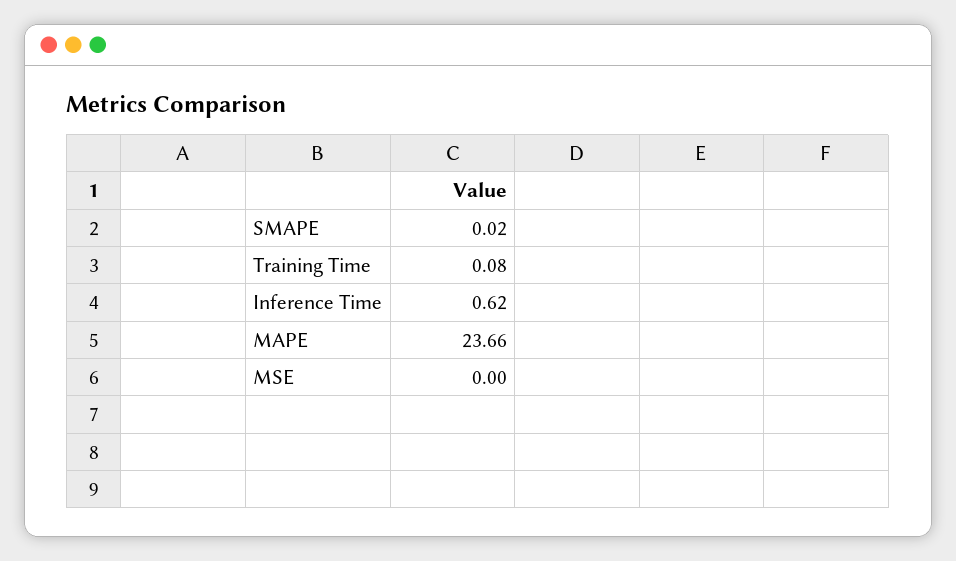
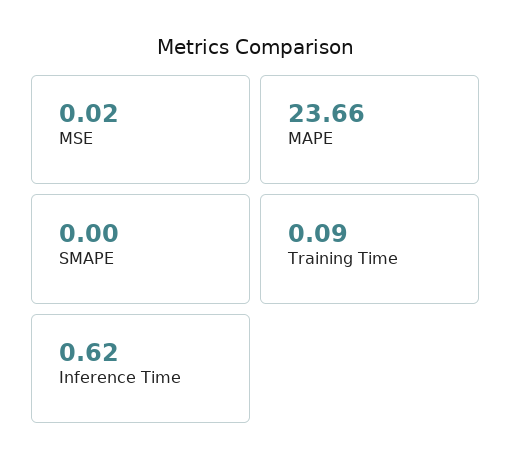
  {
-   "SMAPE": 0.02,
+   "SMAPE": 0,
-   "Training Time": 0.08,
+   "Training Time": 0.09,
    "Inference Time": 0.62,
    "MAPE": 23.66,
-   "MSE": 0
+   "MSE": 0.02
  }

